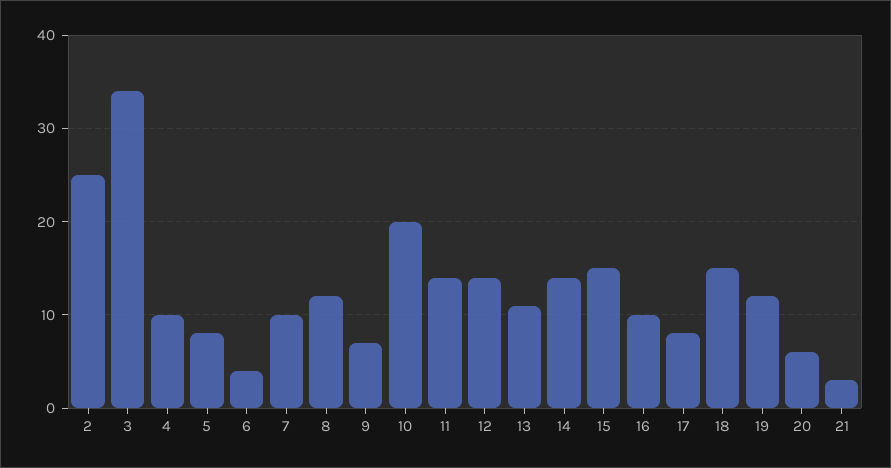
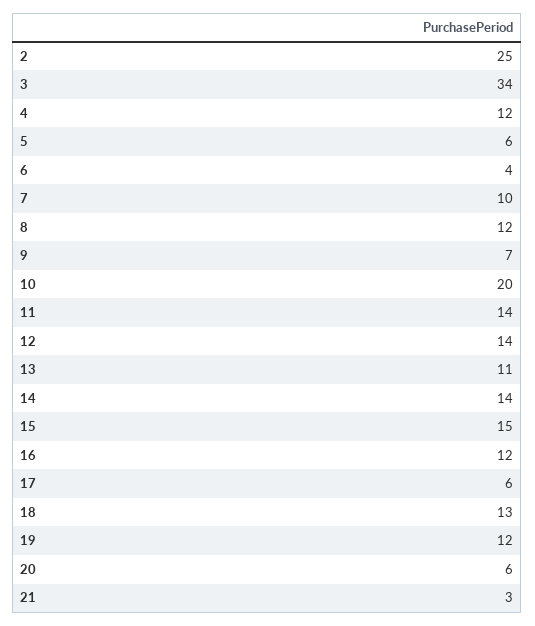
  {
    "2": 25,
    "3": 34,
-   "4": 10,
+   "4": 12,
-   "5": 8,
+   "5": 6,
    "6": 4,
    "7": 10,
    "8": 12,
    "9": 7,
    "10": 20,
    "11": 14,
    "12": 14,
    "13": 11,
    "14": 14,
    "15": 15,
-   "16": 10,
+   "16": 12,
-   "17": 8,
+   "17": 6,
-   "18": 15,
+   "18": 13,
    "19": 12,
    "20": 6,
    "21": 3
  }

